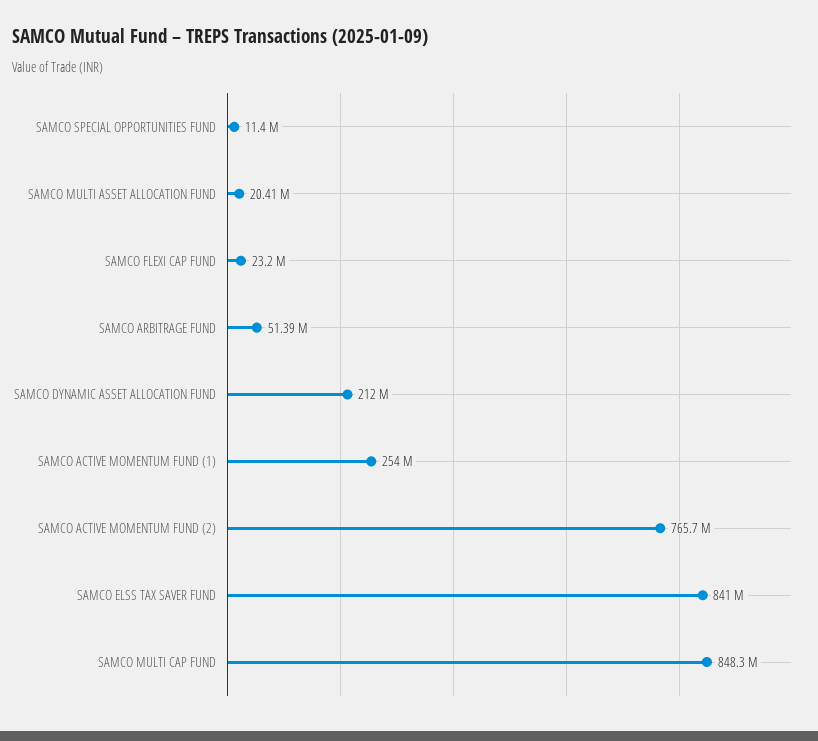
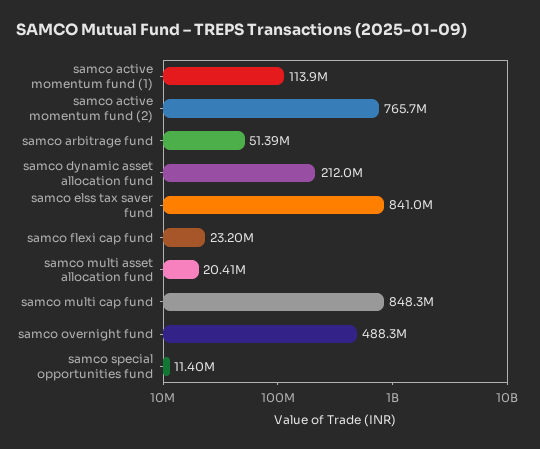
  {
    "SAMCO SPECIAL OPPORTUNITIES FUND": 11400000,
    "SAMCO MULTI ASSET ALLOCATION FUND": 20410000,
    "SAMCO FLEXI CAP FUND": 23200000,
    "SAMCO ARBITRAGE FUND": 51390000,
    "SAMCO DYNAMIC ASSET ALLOCATION FUND": 212000000,
-   "SAMCO ACTIVE MOMENTUM FUND (1)": 254000000,
+   "SAMCO ACTIVE MOMENTUM FUND (1)": 113900000,
    "SAMCO ACTIVE MOMENTUM FUND (2)": 765700000,
    "SAMCO ELSS TAX SAVER FUND": 841000000,
-   "SAMCO MULTI CAP FUND": 848300000
+   "SAMCO MULTI CAP FUND": 848300000,
+   "samco overnight fund": 488300000
  }

